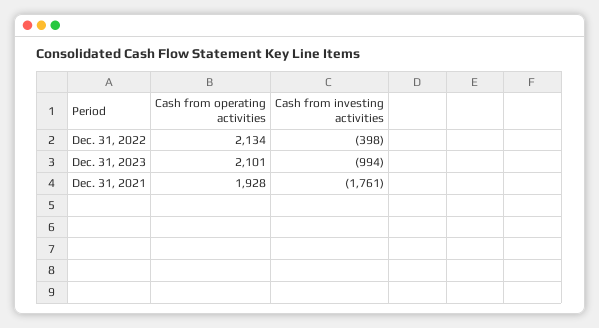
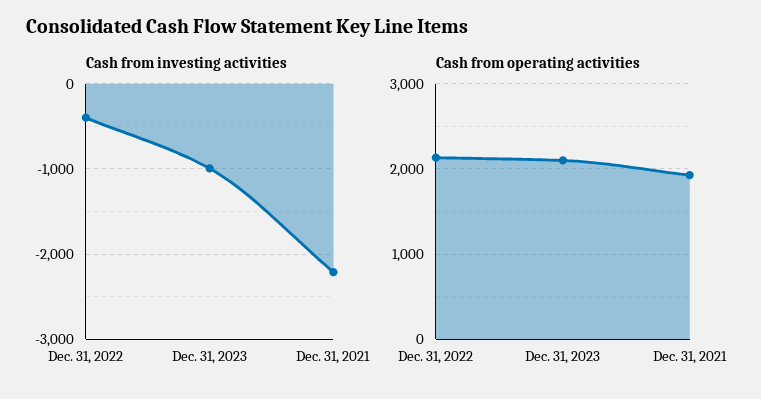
  {
    "Cash from operating activities": {
      "Dec. 31, 2022": 2134,
      "Dec. 31, 2023": 2101,
      "Dec. 31, 2021": 1928
    },
    "Cash from investing activities": {
      "Dec. 31, 2022": -398,
      "Dec. 31, 2023": -994,
-     "Dec. 31, 2021": -1761
+     "Dec. 31, 2021": -2200
    }
  }

